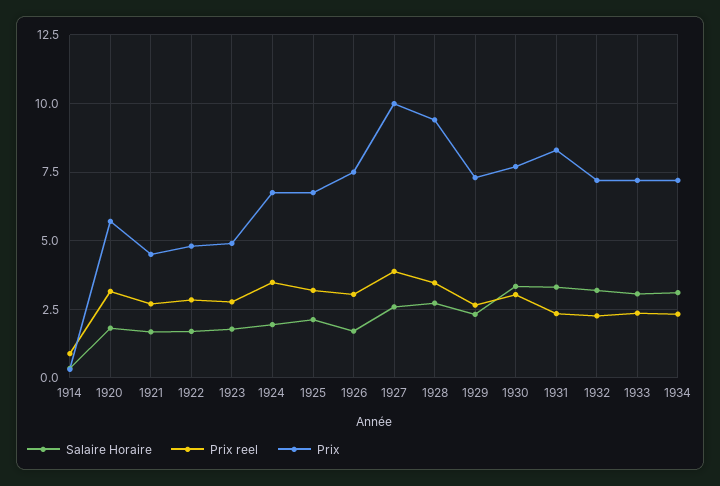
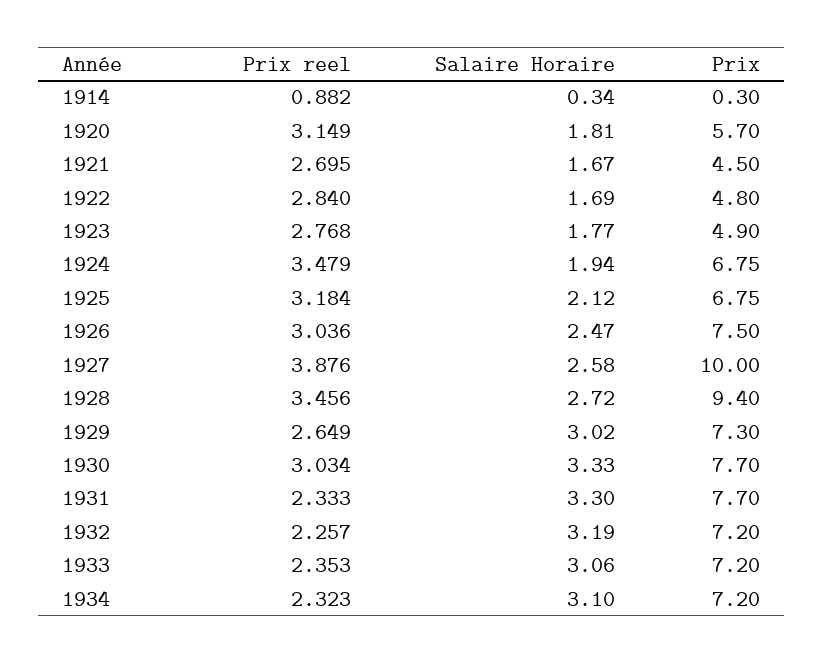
  {
    "Salaire Horaire": {
      "1914": 0.34,
      "1920": 1.81,
      "1921": 1.67,
      "1922": 1.69,
      "1923": 1.77,
      "1924": 1.94,
      "1925": 2.12,
-     "1926": 1.75,
+     "1926": 2.47,
      "1927": 2.58,
      "1928": 2.72,
-     "1929": 2.25,
+     "1929": 3.02,
      "1930": 3.33,
      "1931": 3.3,
      "1932": 3.19,
      "1933": 3.06,
      "1934": 3.1
    },
    "Prix reel": {
      "1914": 0.882,
      "1920": 3.149,
      "1921": 2.695,
      "1922": 2.84,
      "1923": 2.768,
      "1924": 3.479,
      "1925": 3.184,
      "1926": 3.036,
      "1927": 3.876,
      "1928": 3.456,
      "1929": 2.649,
      "1930": 3.034,
      "1931": 2.333,
      "1932": 2.257,
      "1933": 2.353,
      "1934": 2.323
    },
    "Prix": {
      "1914": 0.3,
      "1920": 5.7,
      "1921": 4.5,
      "1922": 4.8,
      "1923": 4.9,
      "1924": 6.75,
      "1925": 6.75,
      "1926": 7.5,
      "1927": 10,
      "1928": 9.4,
      "1929": 7.3,
      "1930": 7.7,
-     "1931": 8.25,
+     "1931": 7.7,
      "1932": 7.2,
      "1933": 7.2,
      "1934": 7.2
    }
  }

